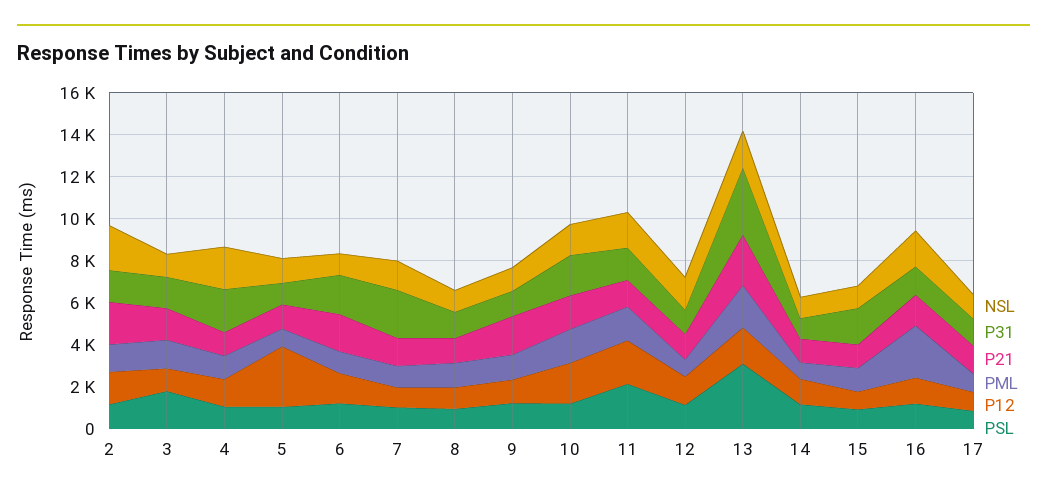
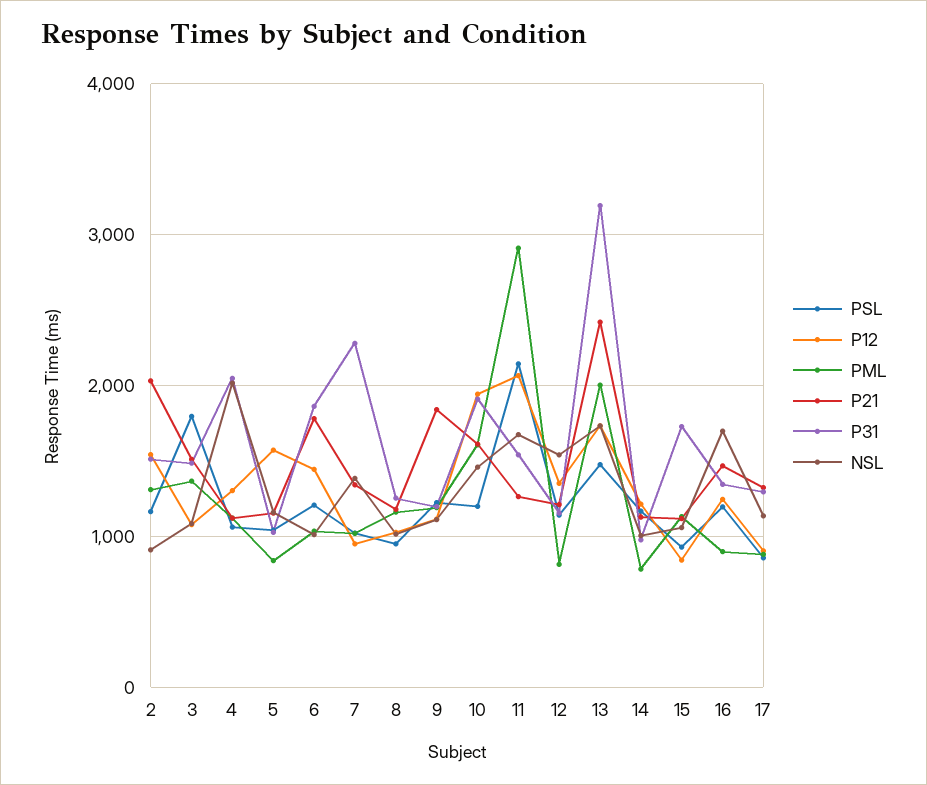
  {
    "NSL": {
-     "2": 2000,
+     "2": 900,
      "3": 1100,
      "4": 2000,
      "5": 1200,
      "6": 1000,
      "7": 1400,
      "8": 1000,
      "9": 1100,
      "10": 1500,
      "11": 1700,
      "12": 1500,
      "13": 1700,
      "14": 1000,
      "15": 1100,
      "16": 1700,
      "17": 1100
    },
    "P31": {
      "2": 1500,
      "3": 1500,
      "4": 2000,
      "5": 1000,
      "6": 1900,
      "7": 2300,
      "8": 1300,
      "9": 1200,
      "10": 1900,
      "11": 1500,
      "12": 1200,
      "13": 3200,
      "14": 1000,
      "15": 1700,
      "16": 1300,
      "17": 1300
    },
    "P21": {
      "2": 2000,
      "3": 1500,
      "4": 1100,
      "5": 1200,
      "6": 1800,
      "7": 1300,
      "8": 1200,
      "9": 1800,
      "10": 1600,
      "11": 1300,
      "12": 1200,
      "13": 2400,
      "14": 1100,
      "15": 1100,
      "16": 1500,
      "17": 1300
    },
    "PML": {
      "2": 1300,
      "3": 1400,
      "4": 1100,
      "5": 800,
      "6": 1000,
      "7": 1000,
      "8": 1200,
      "9": 1200,
      "10": 1600,
-     "11": 1500,
+     "11": 2900,
      "12": 800,
      "13": 2000,
      "14": 800,
      "15": 1100,
-     "16": 2500,
+     "16": 900,
      "17": 900
    },
    "P12": {
      "2": 1500,
      "3": 1100,
      "4": 1300,
-     "5": 3000,
+     "5": 1600,
      "6": 1400,
      "7": 1000,
      "8": 1000,
      "9": 1100,
      "10": 1900,
      "11": 2100,
      "12": 1400,
      "13": 1700,
      "14": 1200,
      "15": 800,
      "16": 1200,
      "17": 900
    },
    "PSL": {
      "2": 1200,
      "3": 1800,
      "4": 1100,
      "5": 1000,
      "6": 1200,
      "7": 1000,
      "8": 1000,
      "9": 1200,
      "10": 1200,
      "11": 2100,
      "12": 1100,
-     "13": 3000,
+     "13": 1500,
      "14": 1200,
      "15": 900,
      "16": 1200,
      "17": 900
    }
  }

